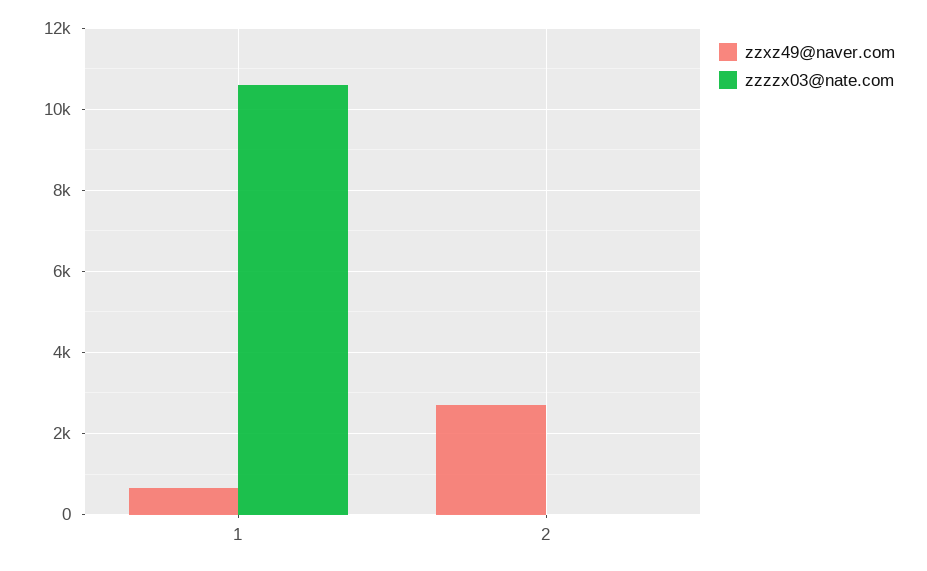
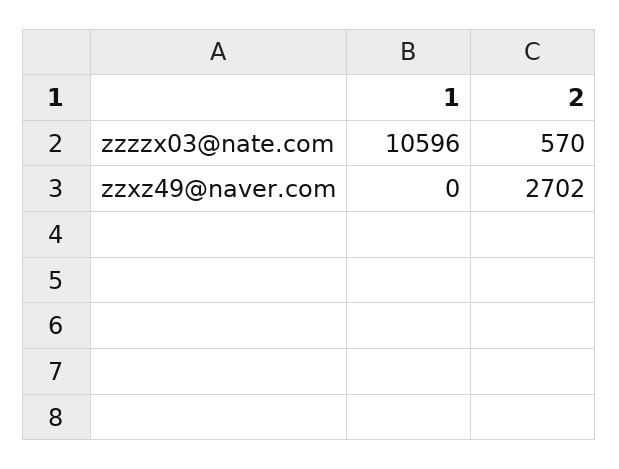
  {
    "zzxz49@naver.com": {
-     "1": 600,
+     "1": 0,
      "2": 2702
    },
    "zzzzx03@nate.com": {
      "1": 10596,
-     "2": 0
+     "2": 570
    }
  }

